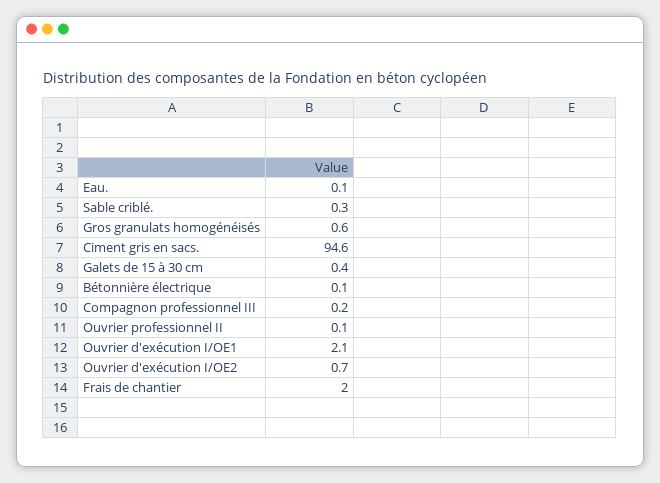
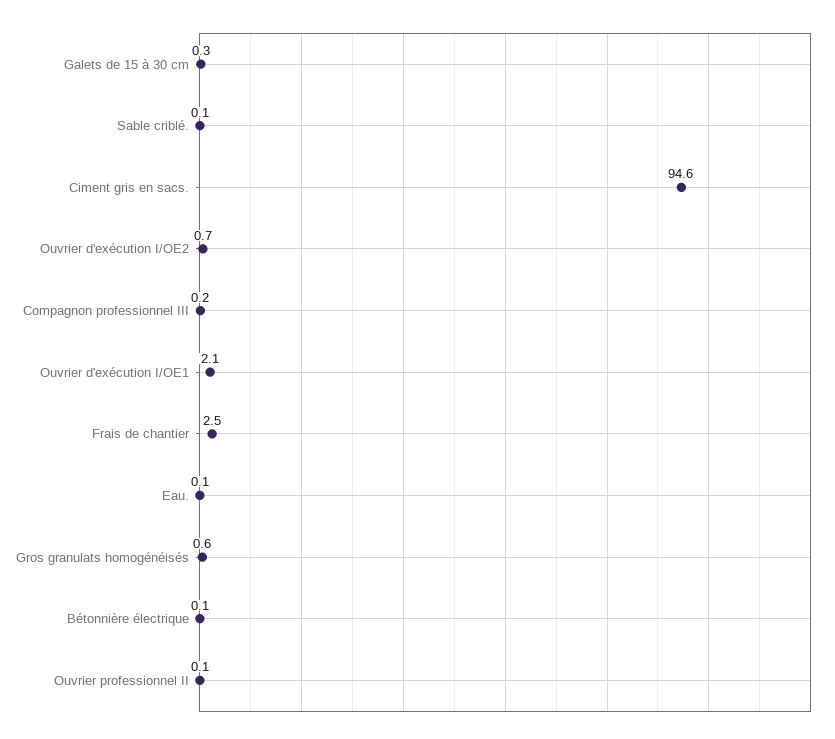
  {
    "Eau.": 0.1,
-   "Sable criblé.": 0.3,
+   "Sable criblé.": 0.1,
    "Gros granulats homogénéisés": 0.6,
    "Ciment gris en sacs.": 94.6,
-   "Galets de 15 à 30 cm": 0.4,
+   "Galets de 15 à 30 cm": 0.3,
    "Bétonnière électrique": 0.1,
    "Compagnon professionnel III": 0.2,
    "Ouvrier professionnel II": 0.1,
    "Ouvrier d'exécution I/OE1": 2.1,
    "Ouvrier d'exécution I/OE2": 0.7,
-   "Frais de chantier": 2
+   "Frais de chantier": 2.5
  }

